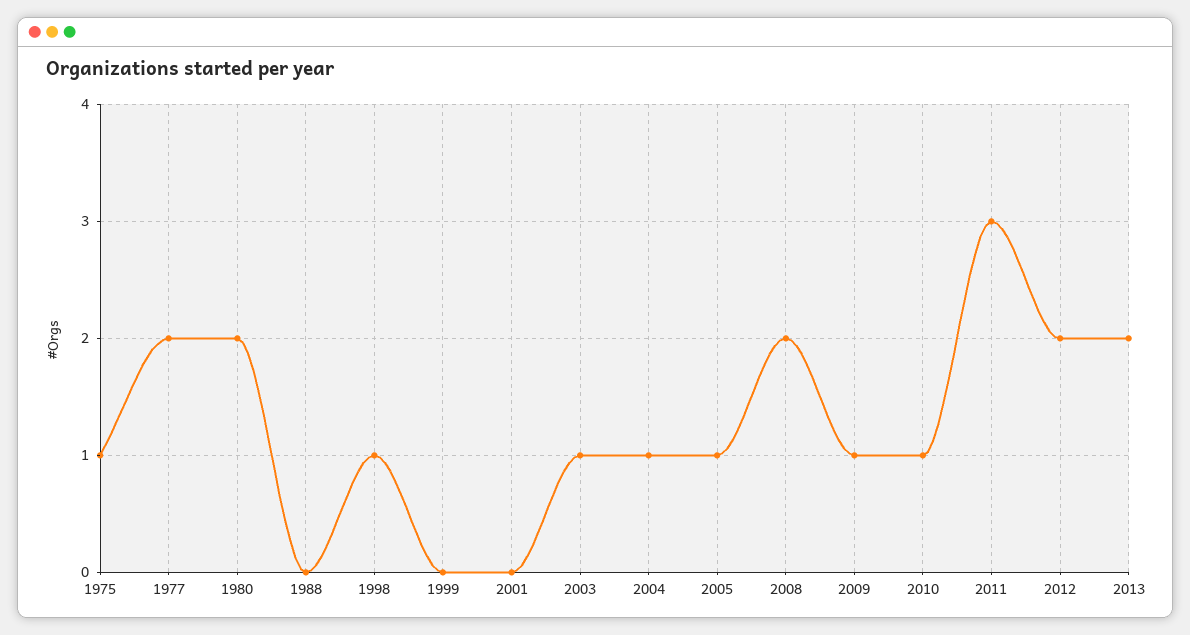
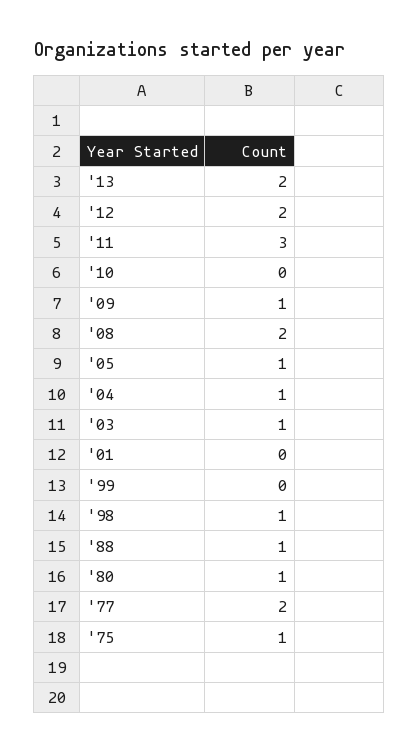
  {
    "1975": 1,
    "1977": 2,
-   "1980": 2,
+   "1980": 1,
-   "1988": 0,
+   "1988": 1,
    "1998": 1,
    "1999": 0,
    "2001": 0,
    "2003": 1,
    "2004": 1,
    "2005": 1,
    "2008": 2,
    "2009": 1,
-   "2010": 1,
+   "2010": 0,
    "2011": 3,
    "2012": 2,
    "2013": 2
  }

